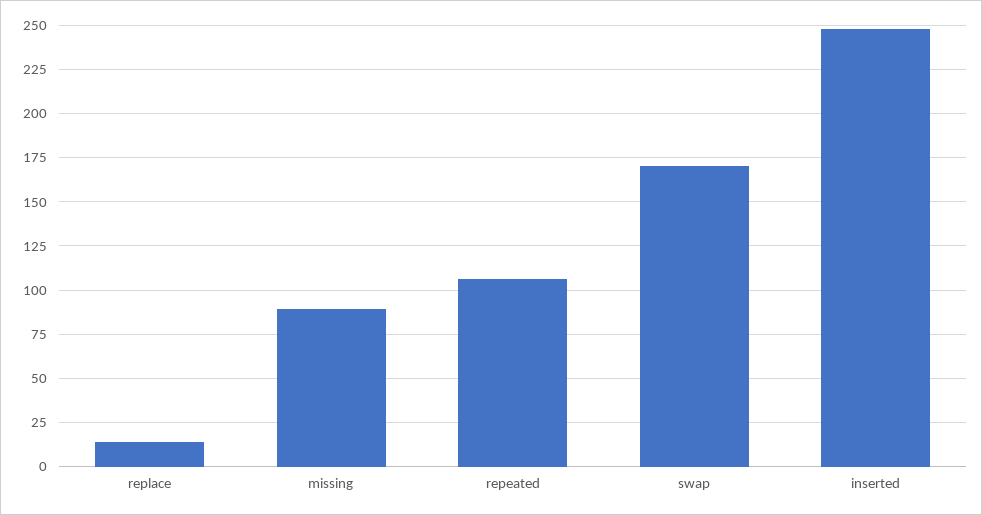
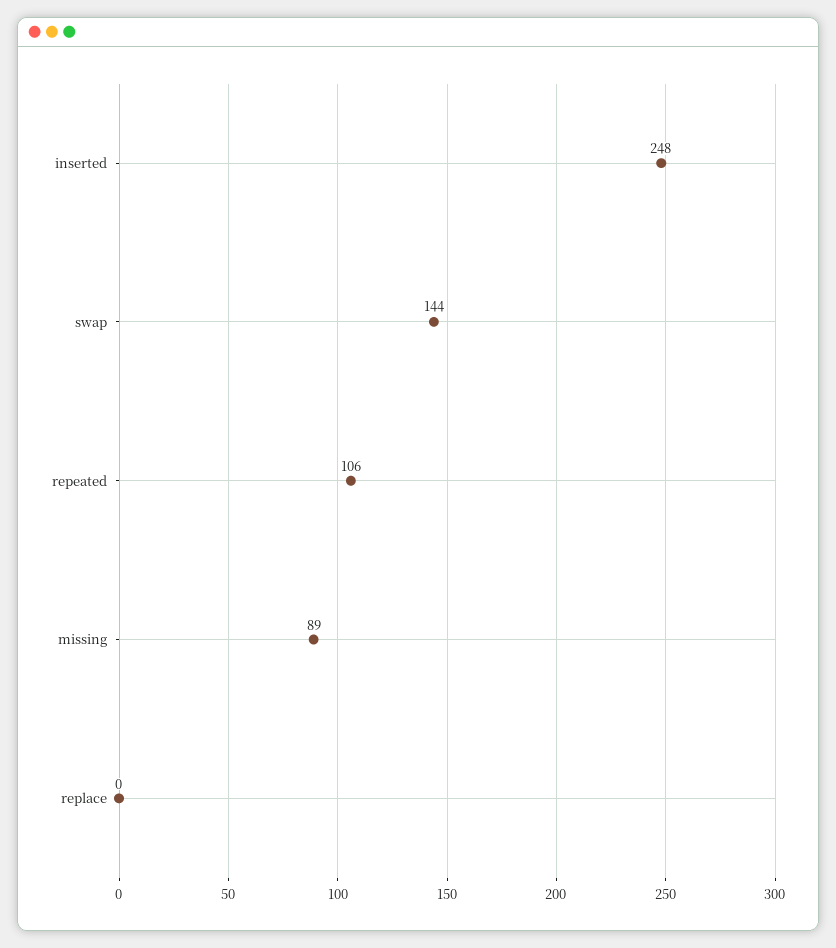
  {
-   "replace": 15,
+   "replace": 0,
    "missing": 89,
    "repeated": 106,
-   "swap": 170,
+   "swap": 144,
    "inserted": 248
  }

